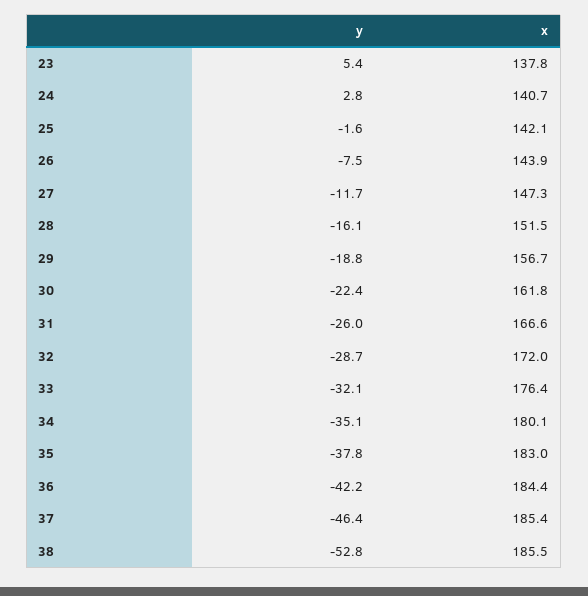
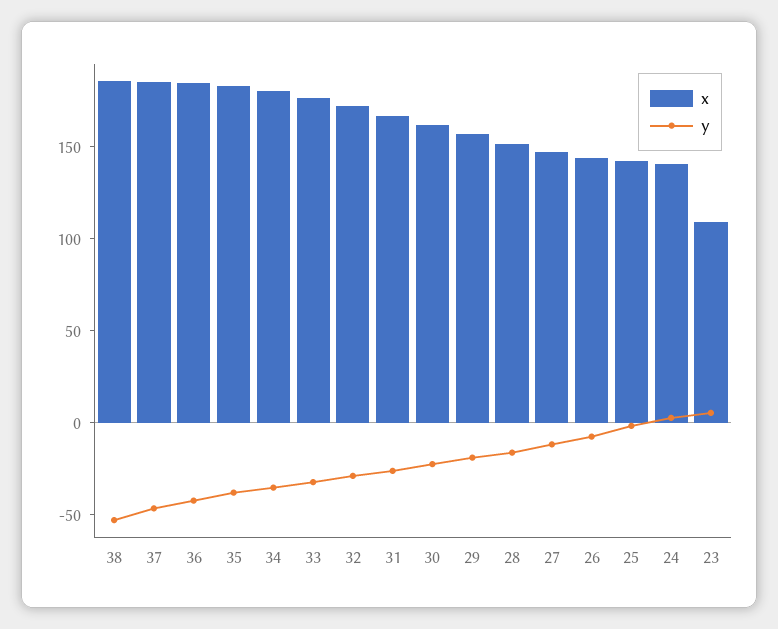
  {
    "y": {
      "23": 5.4,
      "24": 2.8,
      "25": -1.6,
      "26": -7.5,
      "27": -11.7,
      "28": -16.1,
      "29": -18.8,
      "30": -22.4,
      "31": -26,
      "32": -28.7,
      "33": -32.1,
      "34": -35.1,
      "35": -37.8,
      "36": -42.2,
      "37": -46.4,
      "38": -52.8
    },
    "x": {
-     "23": 137.8,
+     "23": 110,
      "24": 140.7,
      "25": 142.1,
      "26": 143.9,
      "27": 147.3,
      "28": 151.5,
      "29": 156.7,
      "30": 161.8,
      "31": 166.6,
      "32": 172,
      "33": 176.4,
      "34": 180.1,
      "35": 183,
      "36": 184.4,
      "37": 185.4,
      "38": 185.5
    }
  }

